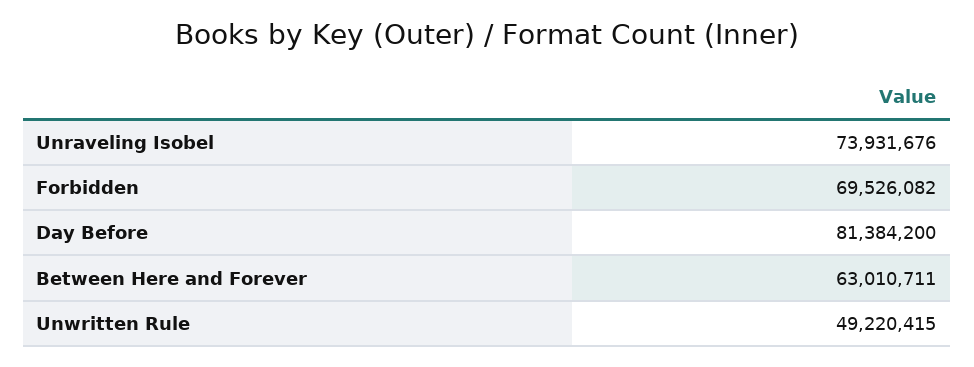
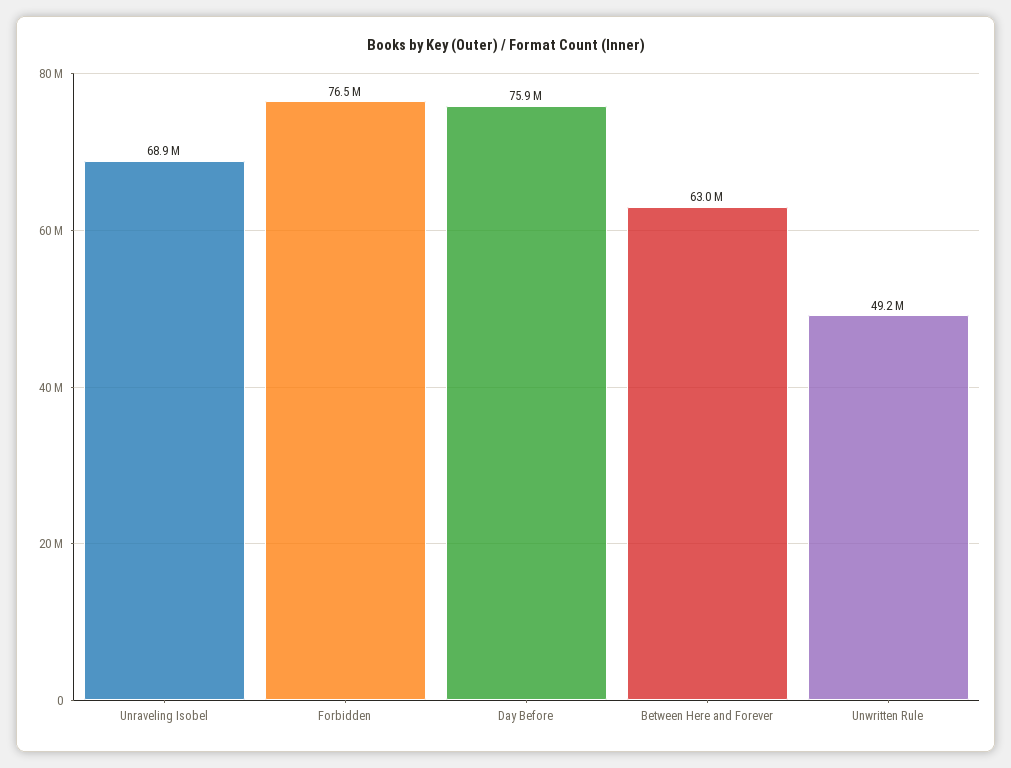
  {
-   "Unraveling Isobel": 73931676,
+   "Unraveling Isobel": 68900000,
-   "Forbidden": 69526082,
+   "Forbidden": 76500000,
-   "Day Before": 81384200,
+   "Day Before": 75900000,
    "Between Here and Forever": 63010711,
    "Unwritten Rule": 49220415
  }

